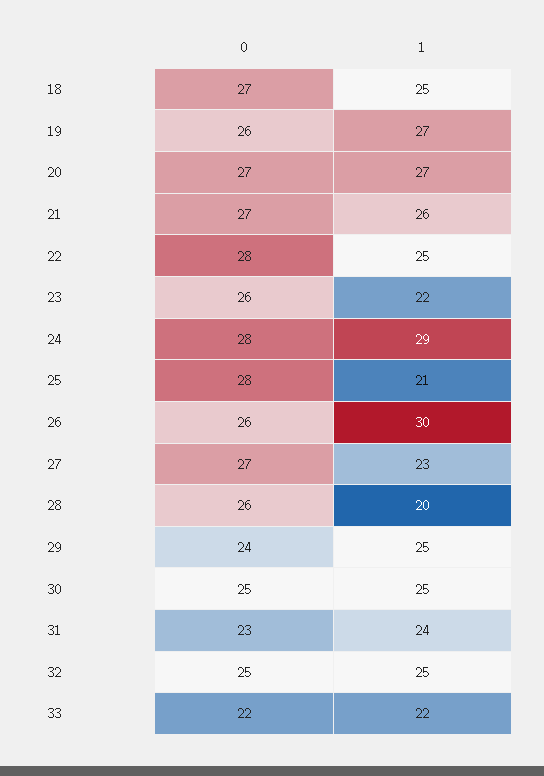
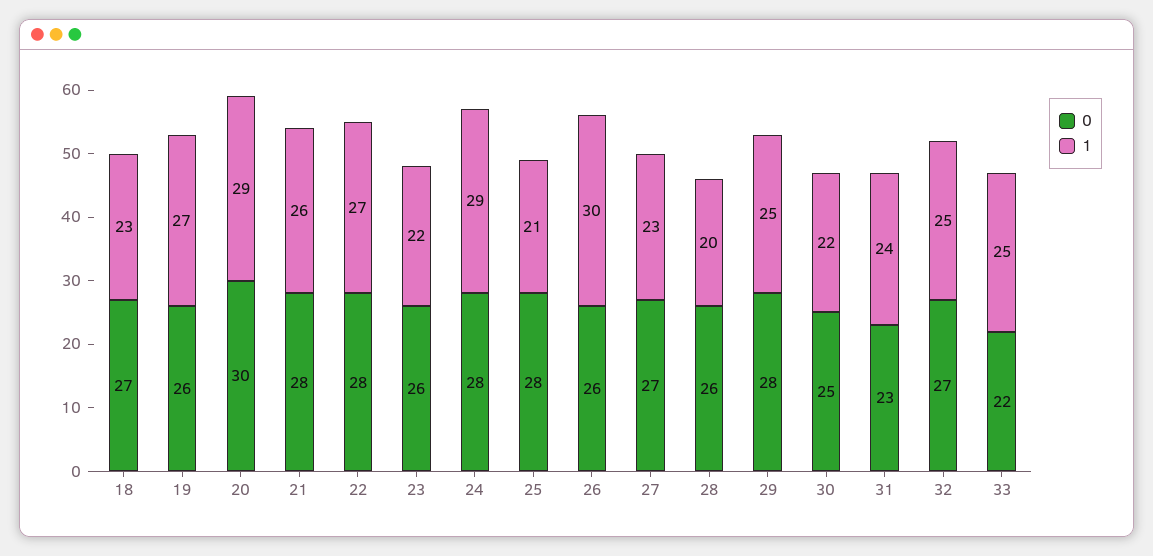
  {
    "0": {
      "18": 27,
      "19": 26,
-     "20": 27,
+     "20": 30,
-     "21": 27,
+     "21": 28,
      "22": 28,
      "23": 26,
      "24": 28,
      "25": 28,
      "26": 26,
      "27": 27,
      "28": 26,
-     "29": 24,
+     "29": 28,
      "30": 25,
      "31": 23,
-     "32": 25,
+     "32": 27,
      "33": 22
    },
    "1": {
-     "18": 25,
+     "18": 23,
      "19": 27,
-     "20": 27,
+     "20": 29,
      "21": 26,
-     "22": 25,
+     "22": 27,
      "23": 22,
      "24": 29,
      "25": 21,
      "26": 30,
      "27": 23,
      "28": 20,
      "29": 25,
-     "30": 25,
+     "30": 22,
      "31": 24,
      "32": 25,
-     "33": 22
+     "33": 25
    }
  }

